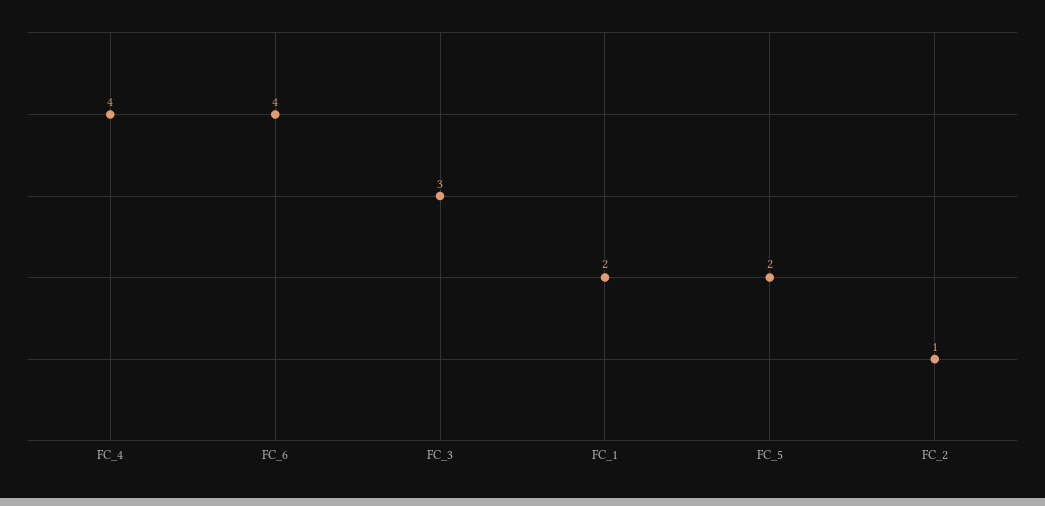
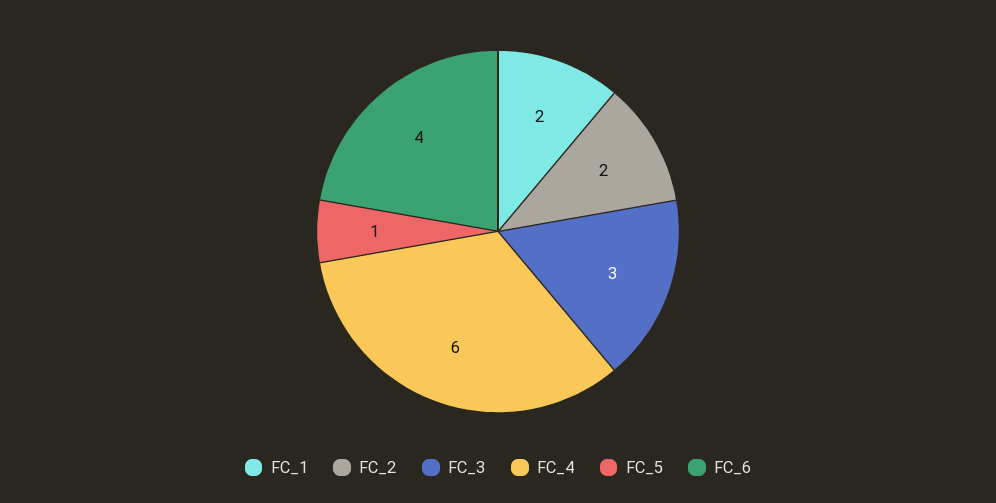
  {
-   "FC_4": 4,
+   "FC_4": 6,
    "FC_6": 4,
    "FC_3": 3,
    "FC_1": 2,
-   "FC_5": 2,
+   "FC_5": 1,
-   "FC_2": 1
+   "FC_2": 2
  }

